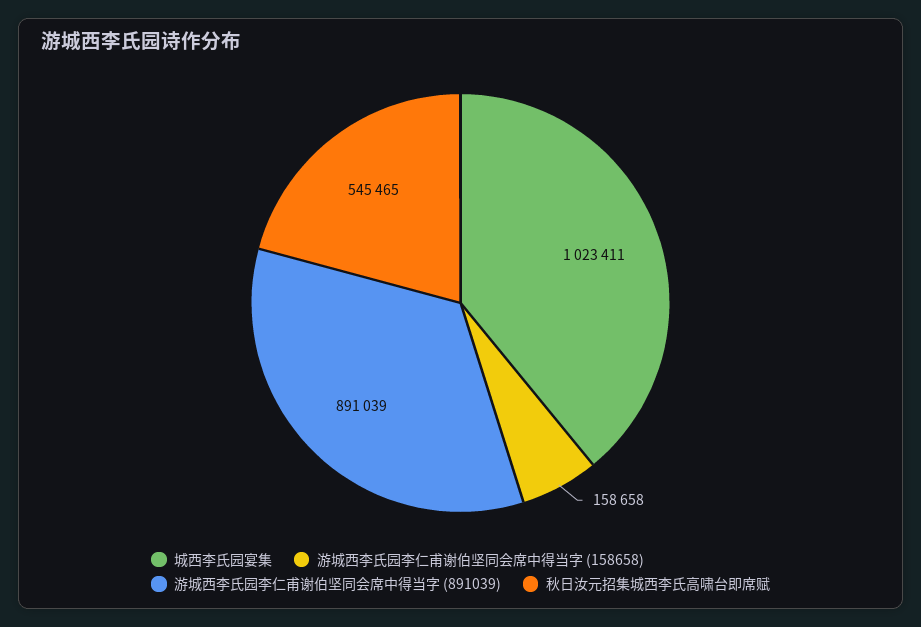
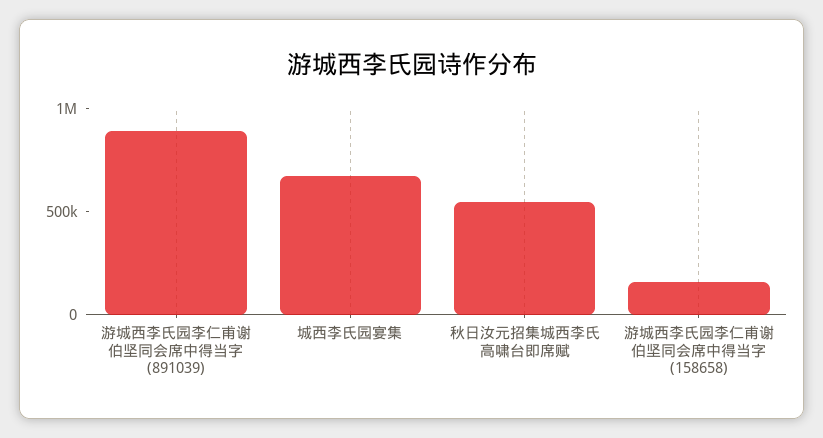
  {
-   "城西李氏园宴集": 1023411,
+   "城西李氏园宴集": 700000,
    "游城西李氏园李仁甫谢伯坚同会席中得当字 (158658)": 158658,
    "游城西李氏园李仁甫谢伯坚同会席中得当字 (891039)": 891039,
    "秋日汝元招集城西李氏高啸台即席赋": 545465
  }

